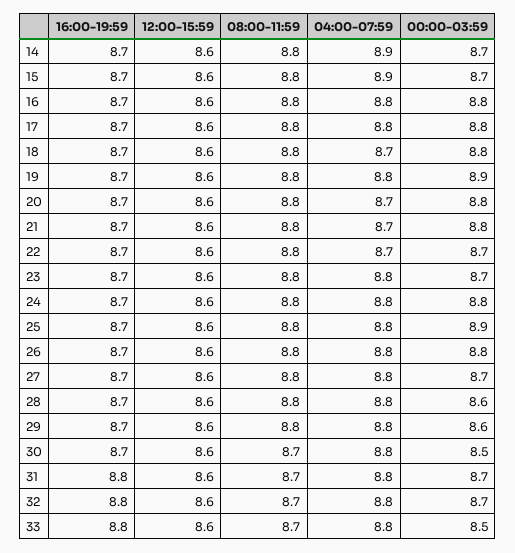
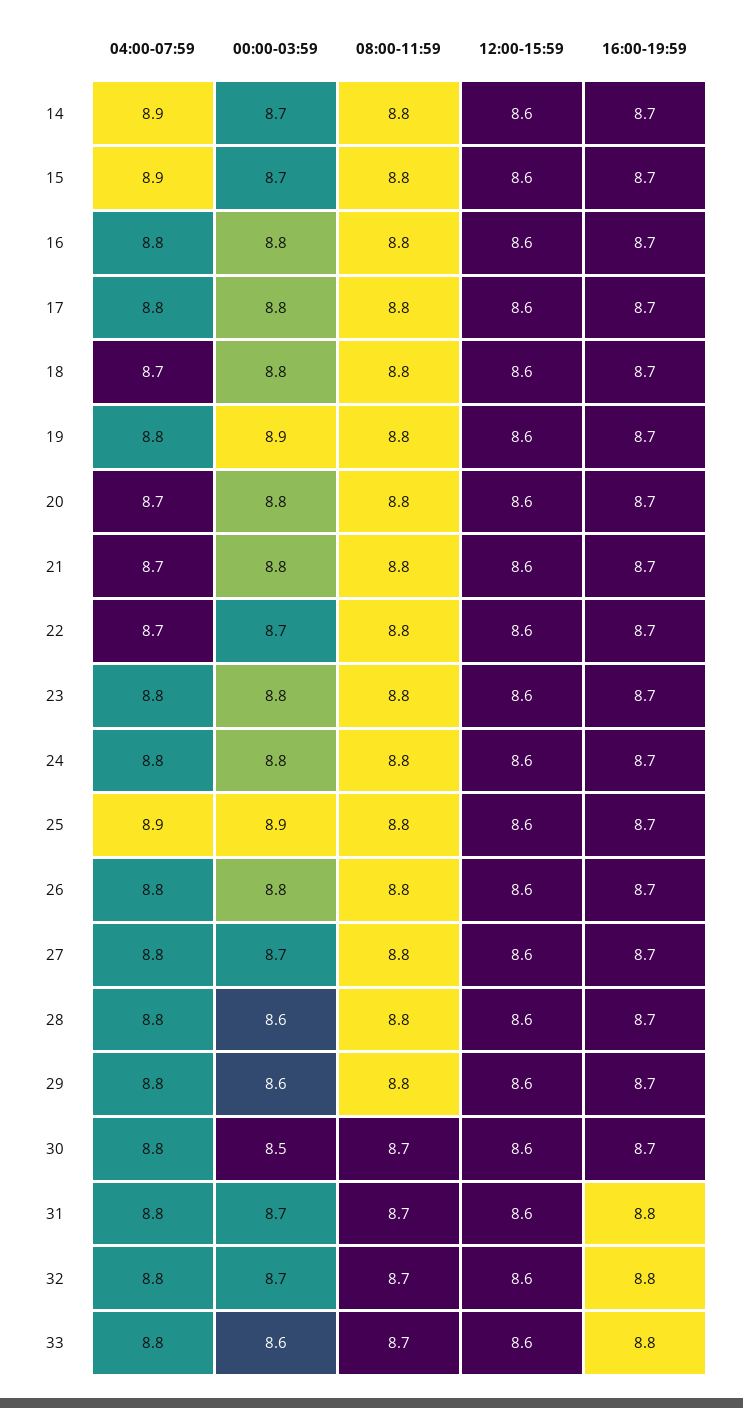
  {
    "16:00-19:59": {
      "14": 8.7,
      "15": 8.7,
      "16": 8.7,
      "17": 8.7,
      "18": 8.7,
      "19": 8.7,
      "20": 8.7,
      "21": 8.7,
      "22": 8.7,
      "23": 8.7,
      "24": 8.7,
      "25": 8.7,
      "26": 8.7,
      "27": 8.7,
      "28": 8.7,
      "29": 8.7,
      "30": 8.7,
      "31": 8.8,
      "32": 8.8,
      "33": 8.8
    },
    "12:00-15:59": {
      "14": 8.6,
      "15": 8.6,
      "16": 8.6,
      "17": 8.6,
      "18": 8.6,
      "19": 8.6,
      "20": 8.6,
      "21": 8.6,
      "22": 8.6,
      "23": 8.6,
      "24": 8.6,
      "25": 8.6,
      "26": 8.6,
      "27": 8.6,
      "28": 8.6,
      "29": 8.6,
      "30": 8.6,
      "31": 8.6,
      "32": 8.6,
      "33": 8.6
    },
    "08:00-11:59": {
      "14": 8.8,
      "15": 8.8,
      "16": 8.8,
      "17": 8.8,
      "18": 8.8,
      "19": 8.8,
      "20": 8.8,
      "21": 8.8,
      "22": 8.8,
      "23": 8.8,
      "24": 8.8,
      "25": 8.8,
      "26": 8.8,
      "27": 8.8,
      "28": 8.8,
      "29": 8.8,
      "30": 8.7,
      "31": 8.7,
      "32": 8.7,
      "33": 8.7
    },
    "04:00-07:59": {
      "14": 8.9,
      "15": 8.9,
      "16": 8.8,
      "17": 8.8,
      "18": 8.7,
      "19": 8.8,
      "20": 8.7,
      "21": 8.7,
      "22": 8.7,
      "23": 8.8,
      "24": 8.8,
-     "25": 8.8,
+     "25": 8.9,
      "26": 8.8,
      "27": 8.8,
      "28": 8.8,
      "29": 8.8,
      "30": 8.8,
      "31": 8.8,
      "32": 8.8,
      "33": 8.8
    },
    "00:00-03:59": {
      "14": 8.7,
      "15": 8.7,
      "16": 8.8,
      "17": 8.8,
      "18": 8.8,
      "19": 8.9,
      "20": 8.8,
      "21": 8.8,
      "22": 8.7,
-     "23": 8.7,
+     "23": 8.8,
      "24": 8.8,
      "25": 8.9,
      "26": 8.8,
      "27": 8.7,
      "28": 8.6,
      "29": 8.6,
      "30": 8.5,
      "31": 8.7,
      "32": 8.7,
-     "33": 8.5
+     "33": 8.6
    }
  }

